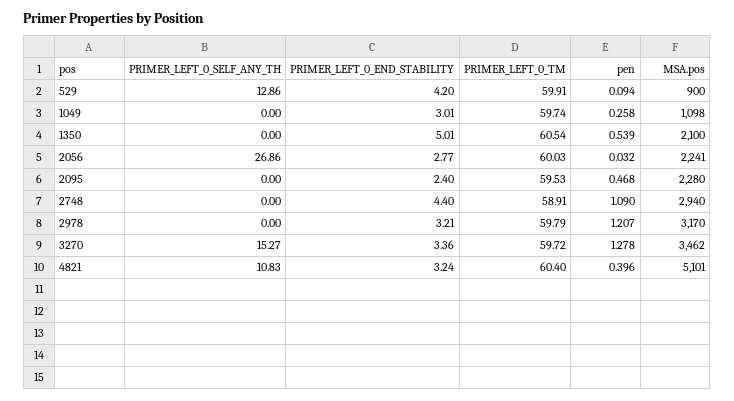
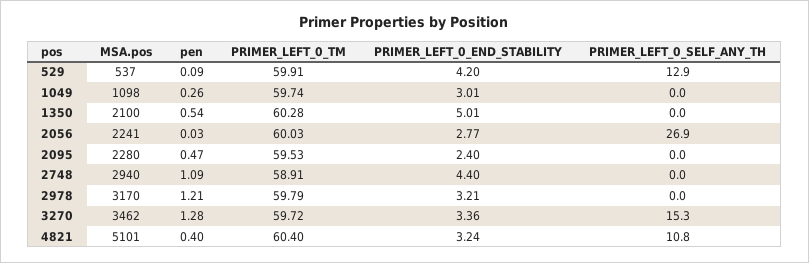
  {
    "PRIMER_LEFT_0_SELF_ANY_TH": {
      "529": 12.86,
      "1049": 0,
      "1350": 0,
      "2056": 26.86,
      "2095": 0,
      "2748": 0,
      "2978": 0,
      "3270": 15.27,
      "4821": 10.83
    },
    "PRIMER_LEFT_0_END_STABILITY": {
      "529": 4.2,
      "1049": 3.01,
      "1350": 5.01,
      "2056": 2.77,
      "2095": 2.4,
      "2748": 4.4,
      "2978": 3.21,
      "3270": 3.36,
      "4821": 3.24
    },
    "PRIMER_LEFT_0_TM": {
      "529": 59.91,
      "1049": 59.74,
-     "1350": 60.54,
+     "1350": 60.28,
      "2056": 60.03,
      "2095": 59.53,
      "2748": 58.91,
      "2978": 59.79,
      "3270": 59.72,
      "4821": 60.4
    },
    "pen": {
      "529": 0.094,
      "1049": 0.258,
      "1350": 0.539,
      "2056": 0.032,
      "2095": 0.468,
      "2748": 1.09,
      "2978": 1.207,
      "3270": 1.278,
      "4821": 0.396
    },
    "MSA.pos": {
-     "529": 900,
+     "529": 537,
      "1049": 1098,
      "1350": 2100,
      "2056": 2241,
      "2095": 2280,
      "2748": 2940,
      "2978": 3170,
      "3270": 3462,
      "4821": 5101
    }
  }

